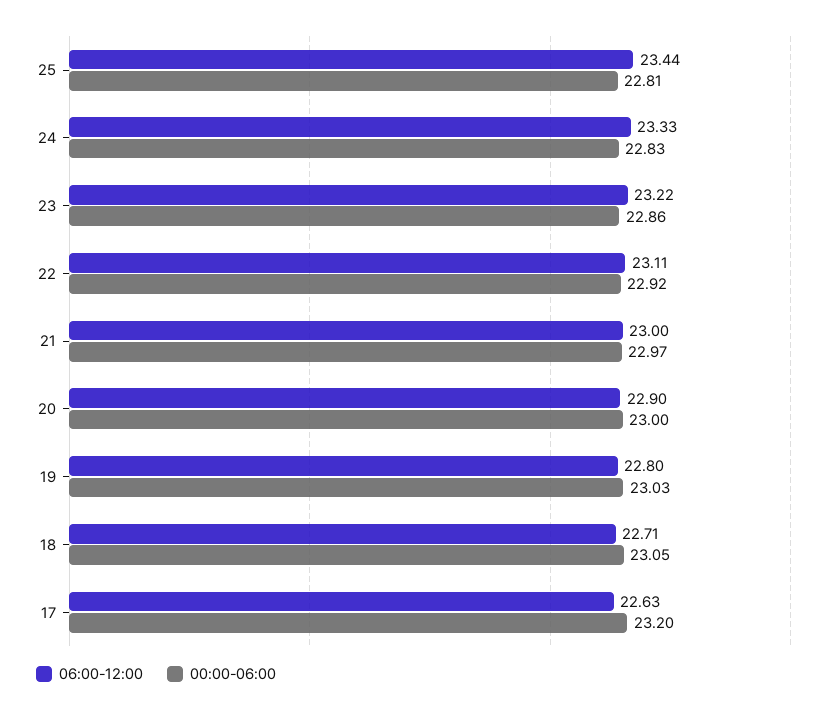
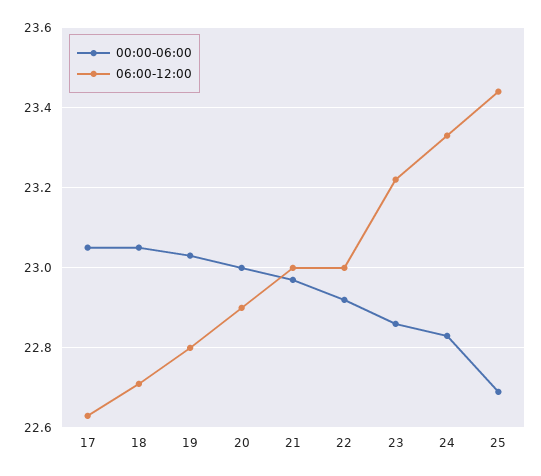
  {
    "06:00-12:00": {
      "25": 23.44,
      "24": 23.33,
      "23": 23.22,
-     "22": 23.11,
+     "22": 23,
      "21": 23,
      "20": 22.9,
      "19": 22.8,
      "18": 22.71,
      "17": 22.63
    },
    "00:00-06:00": {
-     "25": 22.81,
+     "25": 22.7,
      "24": 22.83,
      "23": 22.86,
      "22": 22.92,
      "21": 22.97,
      "20": 23,
      "19": 23.03,
      "18": 23.05,
-     "17": 23.2
+     "17": 23.05
    }
  }

